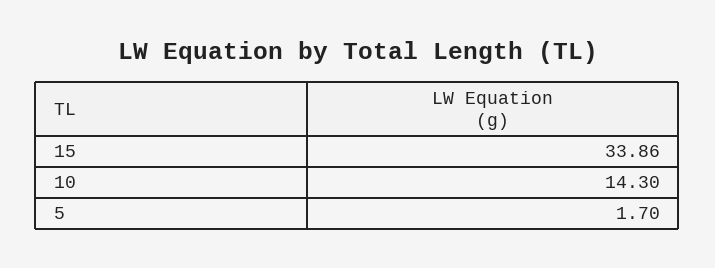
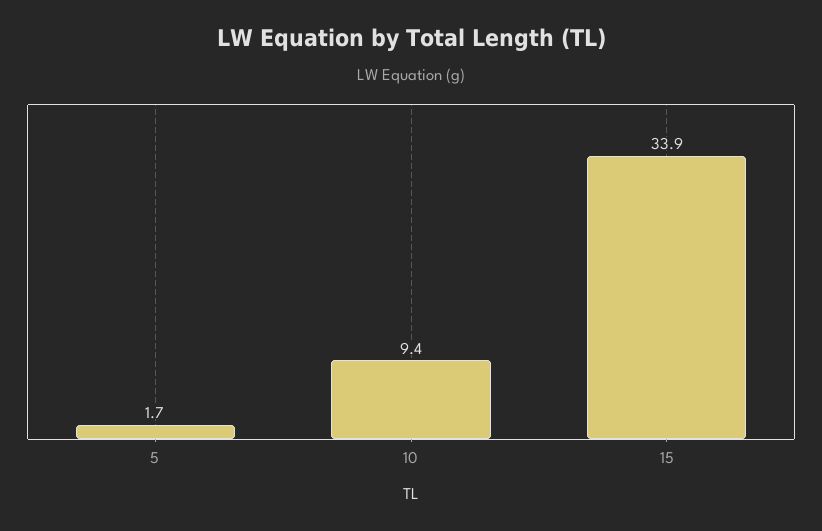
  {
    "15": 33.86,
-   "10": 14.3,
+   "10": 9.4,
    "5": 1.7
  }

